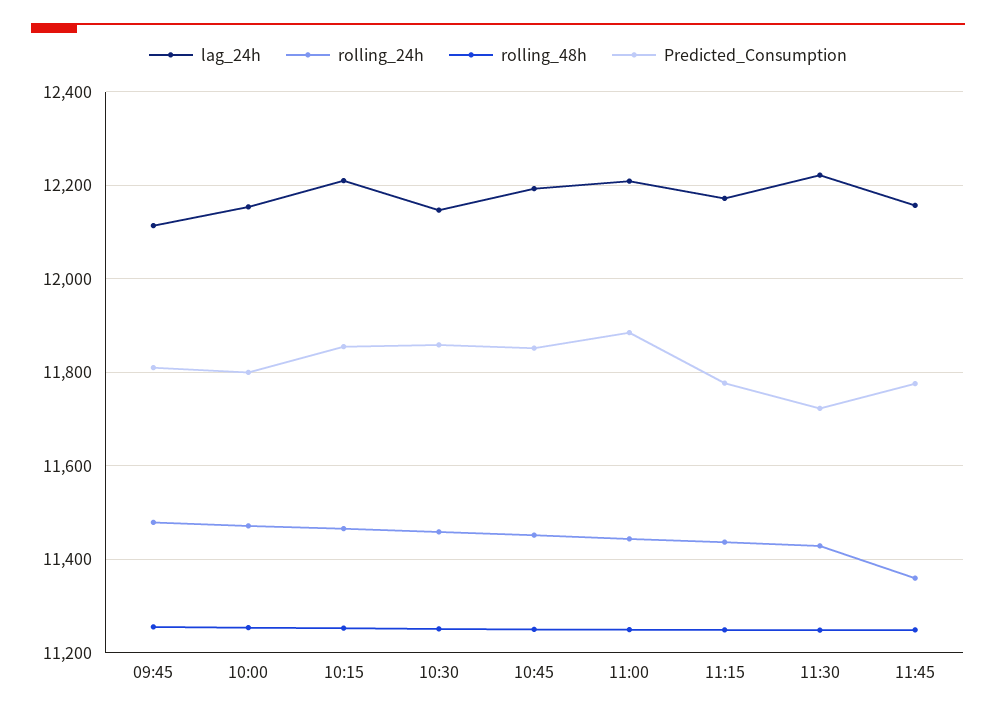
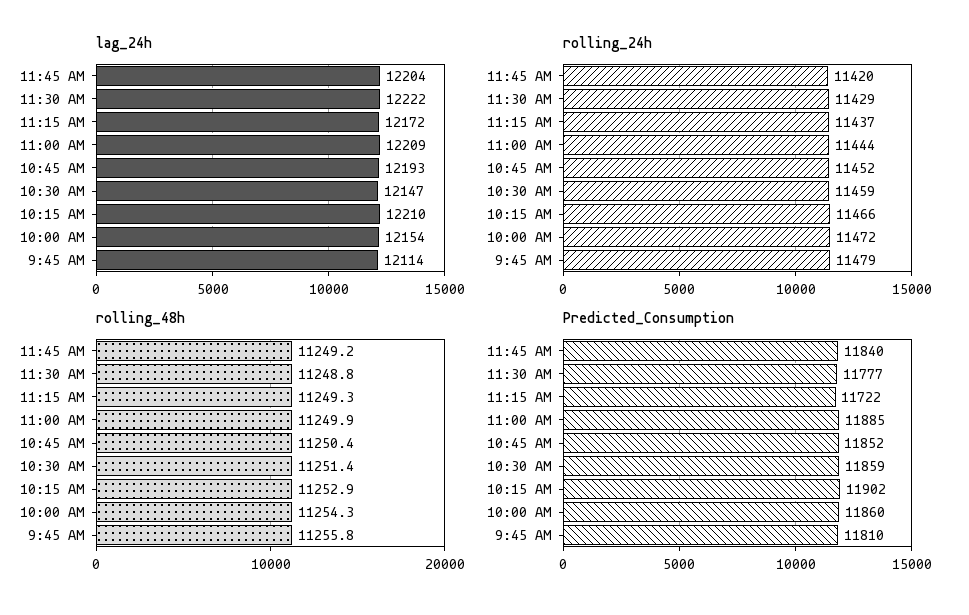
  {
    "lag_24h": {
      "09:45": 12114,
      "10:00": 12154,
      "10:15": 12210,
      "10:30": 12147,
      "10:45": 12193,
      "11:00": 12209,
      "11:15": 12172,
      "11:30": 12222,
-     "11:45": 12160
+     "11:45": 12204
    },
    "rolling_24h": {
      "09:45": 11479,
      "10:00": 11472,
      "10:15": 11466,
      "10:30": 11459,
      "10:45": 11452,
      "11:00": 11444,
      "11:15": 11437,
      "11:30": 11429,
-     "11:45": 11360
+     "11:45": 11420
    },
    "rolling_48h": {
      "09:45": 11255.8,
      "10:00": 11254.3,
      "10:15": 11252.9,
      "10:30": 11251.4,
      "10:45": 11250.4,
      "11:00": 11249.9,
      "11:15": 11249.3,
      "11:30": 11248.8,
      "11:45": 11249.2
    },
    "Predicted_Consumption": {
      "09:45": 11810,
-     "10:00": 11800,
+     "10:00": 11860,
-     "10:15": 11860,
+     "10:15": 11902,
      "10:30": 11859,
      "10:45": 11852,
      "11:00": 11885,
-     "11:15": 11780,
+     "11:15": 11722,
-     "11:30": 11720,
+     "11:30": 11777,
-     "11:45": 11780
+     "11:45": 11840
    }
  }

